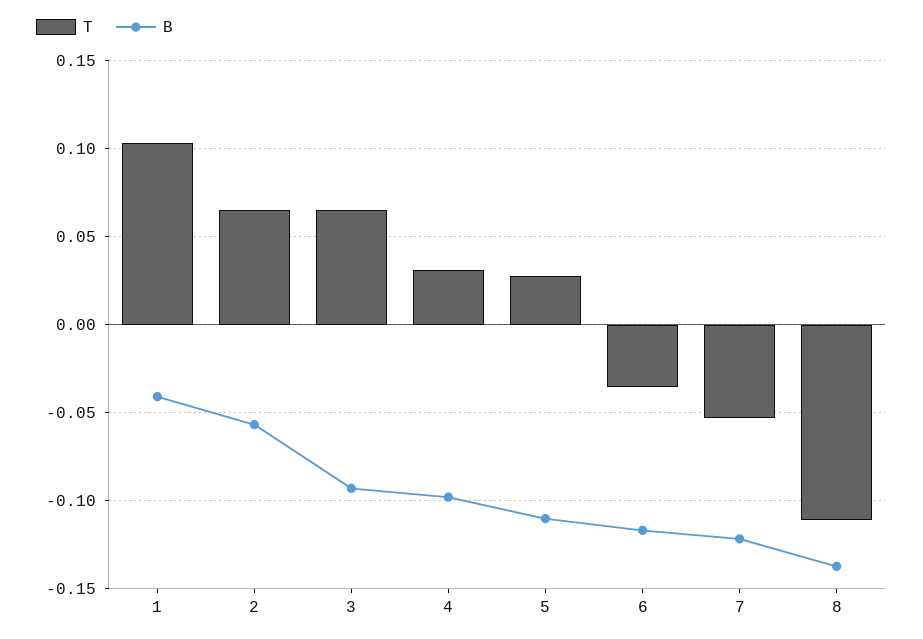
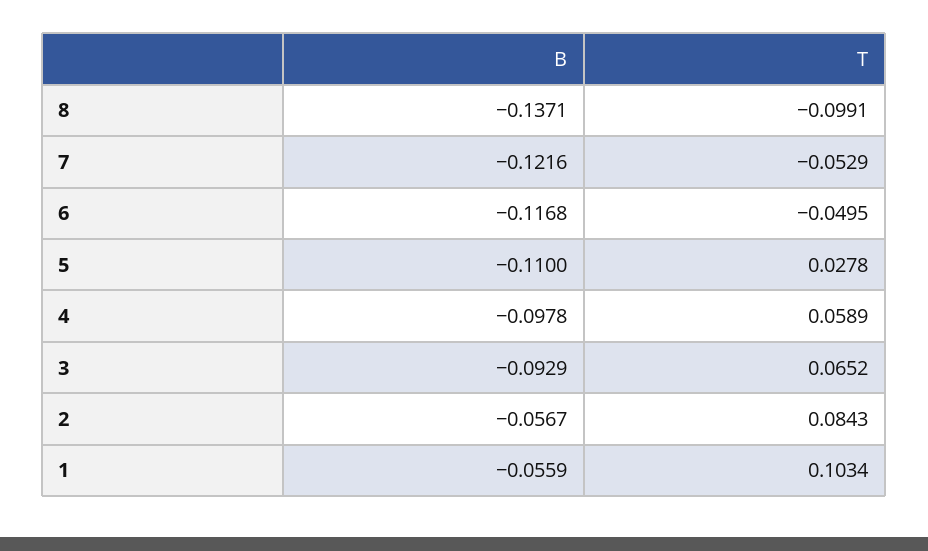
  {
    "T": {
      "1": 0.1034,
-     "2": 0.065,
+     "2": 0.0843,
      "3": 0.0652,
-     "4": 0.03,
+     "4": 0.0589,
      "5": 0.0278,
-     "6": -0.035,
+     "6": -0.0495,
      "7": -0.0529,
-     "8": -0.11
+     "8": -0.0991
    },
    "B": {
-     "1": -0.04,
+     "1": -0.0559,
      "2": -0.0567,
      "3": -0.0929,
      "4": -0.0978,
      "5": -0.11,
      "6": -0.1168,
      "7": -0.1216,
      "8": -0.1371
    }
  }

